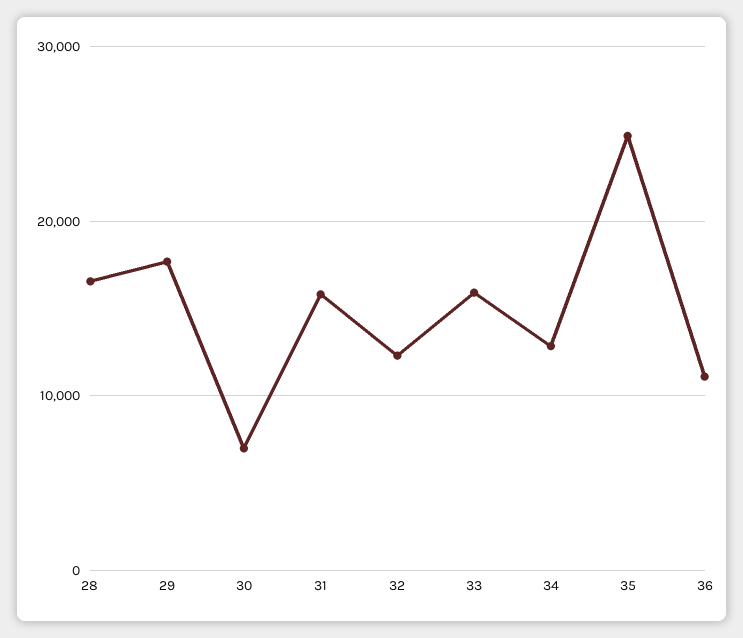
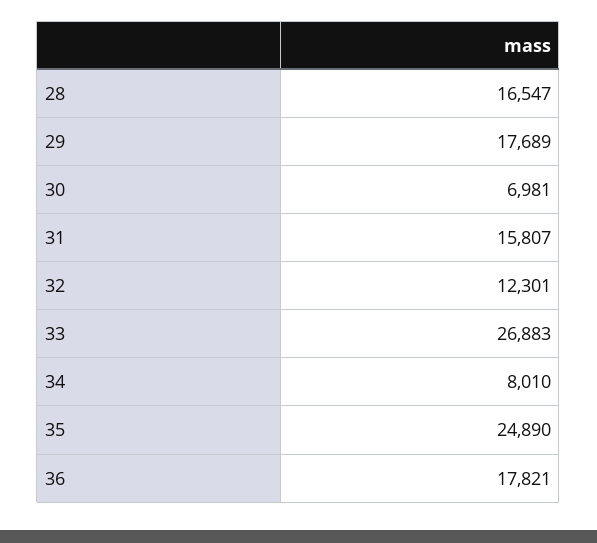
  {
    "28": 16547,
    "29": 17689,
    "30": 6981,
    "31": 15807,
    "32": 12301,
-   "33": 16000,
+   "33": 26883,
-   "34": 13000,
+   "34": 8010,
    "35": 24890,
-   "36": 11000
+   "36": 17821
  }

